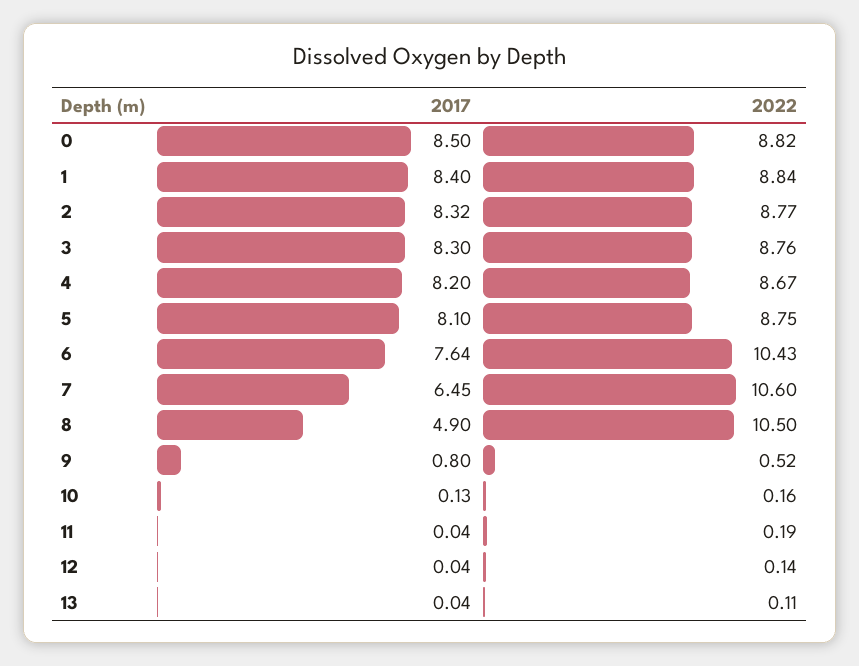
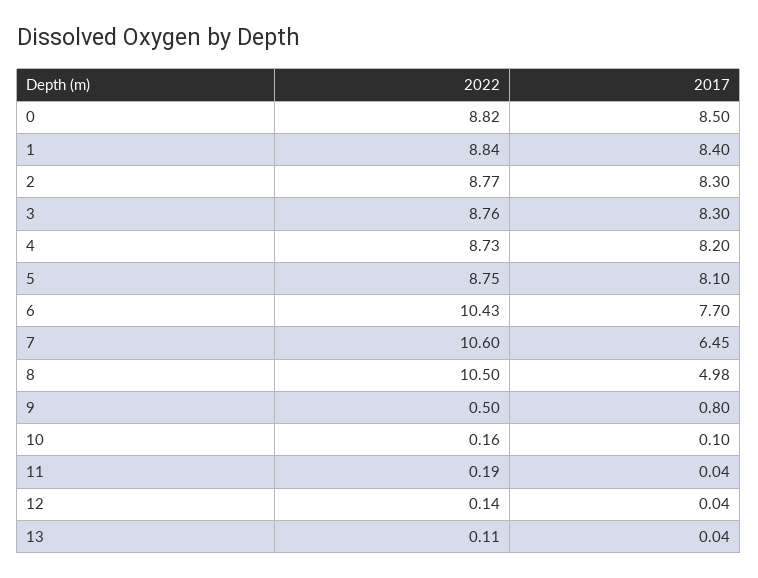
  {
    "2017": {
      "0": 8.5,
      "1": 8.4,
-     "2": 8.32,
+     "2": 8.3,
      "3": 8.3,
      "4": 8.2,
      "5": 8.1,
-     "6": 7.64,
+     "6": 7.7,
      "7": 6.45,
-     "8": 4.9,
+     "8": 4.98,
      "9": 0.8,
-     "10": 0.13,
+     "10": 0.1,
      "11": 0.04,
      "12": 0.04,
      "13": 0.04
    },
    "2022": {
      "0": 8.82,
      "1": 8.84,
      "2": 8.77,
      "3": 8.76,
-     "4": 8.67,
+     "4": 8.73,
      "5": 8.75,
      "6": 10.43,
      "7": 10.6,
      "8": 10.5,
-     "9": 0.52,
+     "9": 0.5,
      "10": 0.16,
      "11": 0.19,
      "12": 0.14,
      "13": 0.11
    }
  }

